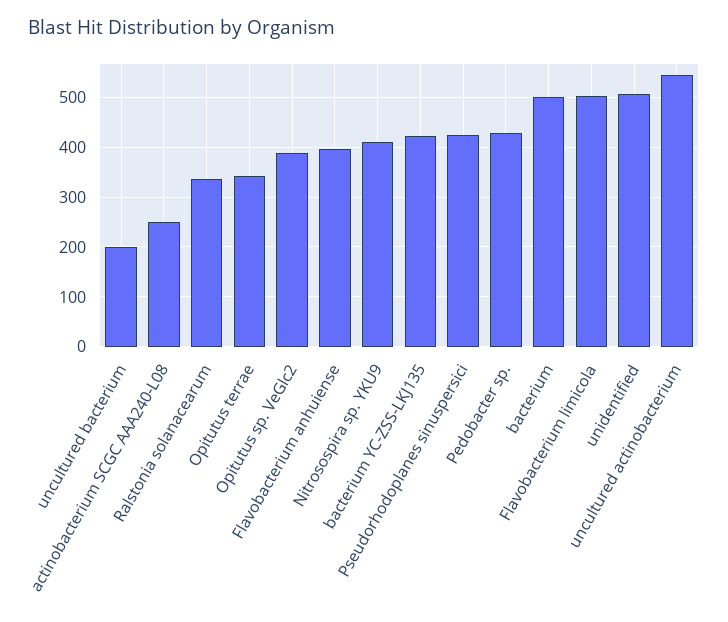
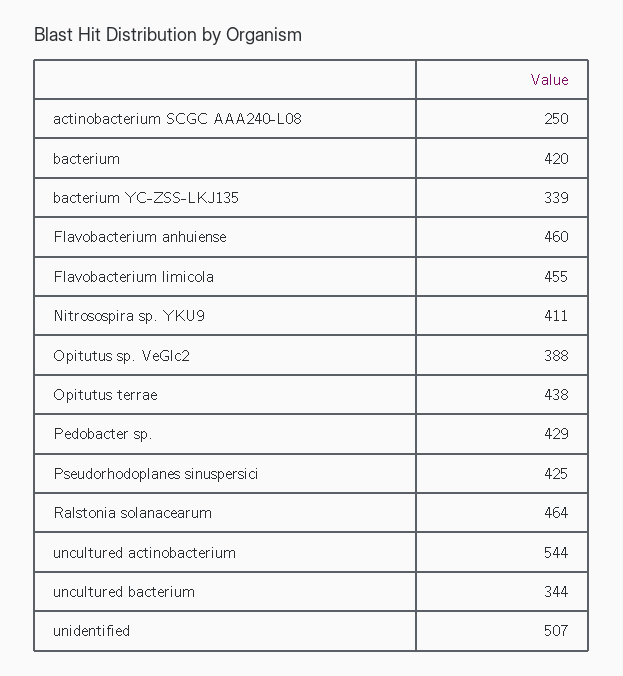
  {
-   "uncultured bacterium": 200,
+   "uncultured bacterium": 344,
    "actinobacterium SCGC AAA240-L08": 250,
-   "Ralstonia solanacearum": 340,
+   "Ralstonia solanacearum": 464,
-   "Opitutus terrae": 340,
+   "Opitutus terrae": 438,
    "Opitutus sp. VeGlc2": 388,
-   "Flavobacterium anhuiense": 400,
+   "Flavobacterium anhuiense": 460,
    "Nitrosospira sp. YKU9": 411,
-   "bacterium YC-ZSS-LKJ135": 420,
+   "bacterium YC-ZSS-LKJ135": 339,
    "Pseudorhodoplanes sinuspersici": 425,
    "Pedobacter sp.": 429,
-   "bacterium": 500,
+   "bacterium": 420,
-   "Flavobacterium limicola": 500,
+   "Flavobacterium limicola": 455,
    "unidentified": 507,
    "uncultured actinobacterium": 544
  }

